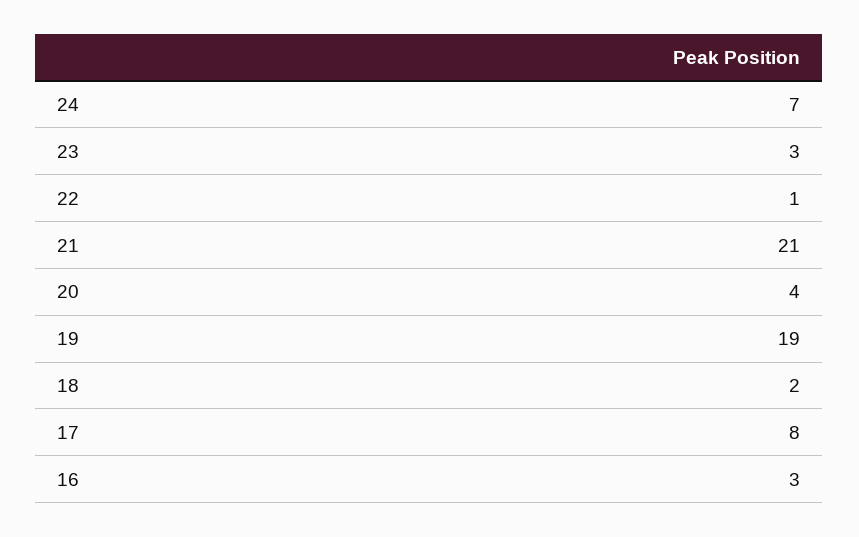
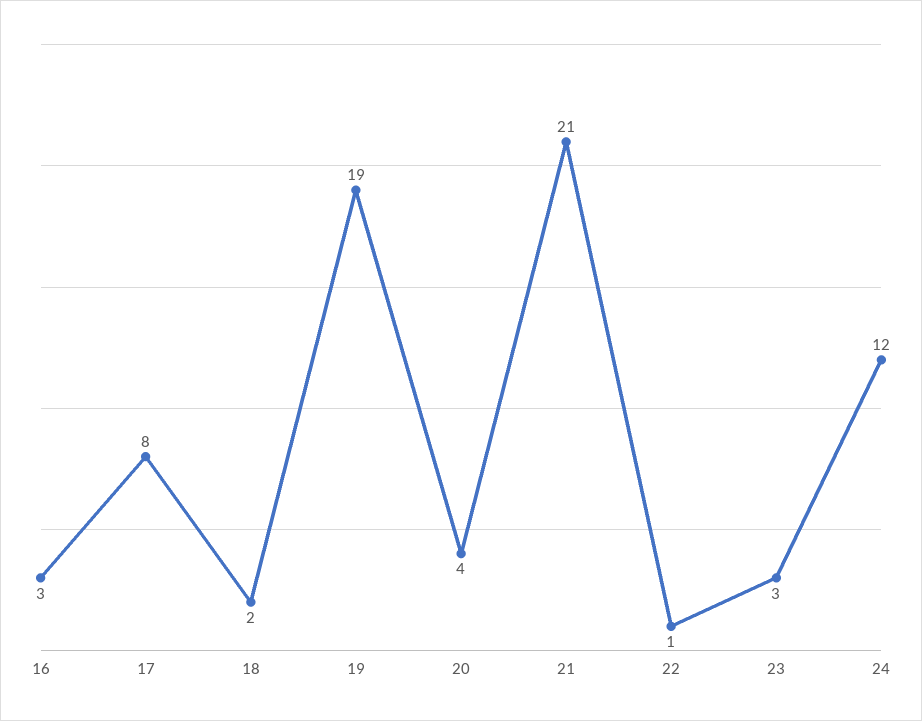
  {
-   "24": 7,
+   "24": 12,
    "23": 3,
    "22": 1,
    "21": 21,
    "20": 4,
    "19": 19,
    "18": 2,
    "17": 8,
    "16": 3
  }

